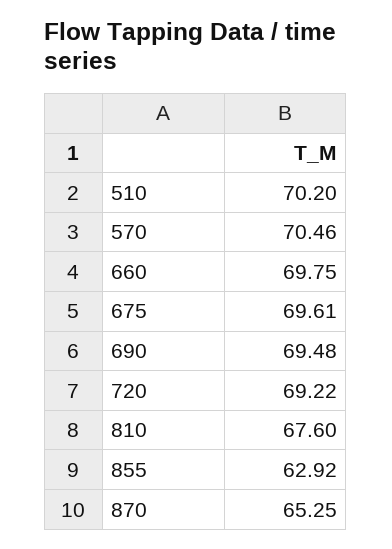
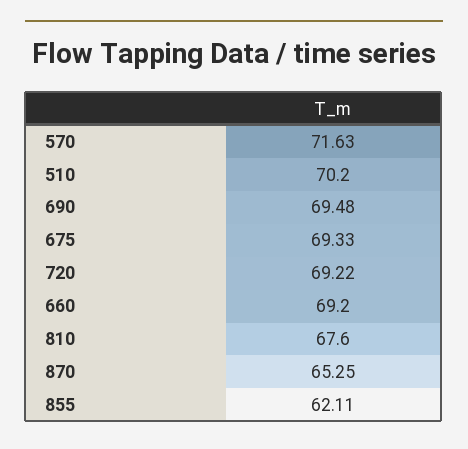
  {
    "510": 70.2,
-   "570": 70.46,
+   "570": 71.63,
-   "660": 69.75,
+   "660": 69.2,
-   "675": 69.61,
+   "675": 69.33,
    "690": 69.48,
    "720": 69.22,
    "810": 67.6,
-   "855": 62.92,
+   "855": 62.11,
    "870": 65.25
  }

